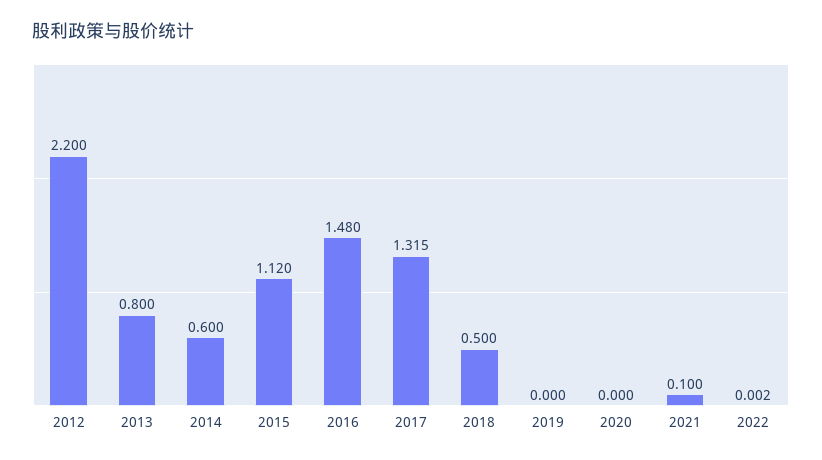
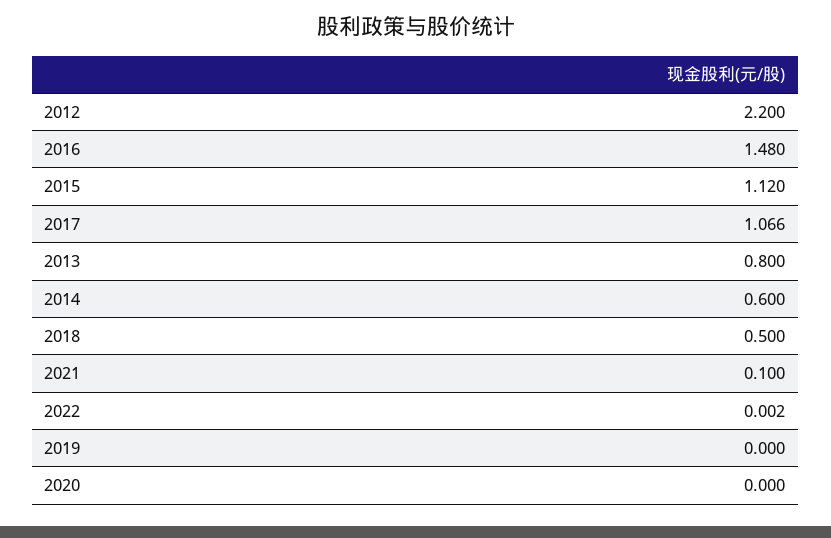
  {
    "2012": 2.2,
    "2013": 0.8,
    "2014": 0.6,
    "2015": 1.12,
    "2016": 1.48,
-   "2017": 1.315,
+   "2017": 1.066,
    "2018": 0.5,
    "2019": 0,
    "2020": 0,
    "2021": 0.1,
    "2022": 0.002
  }

